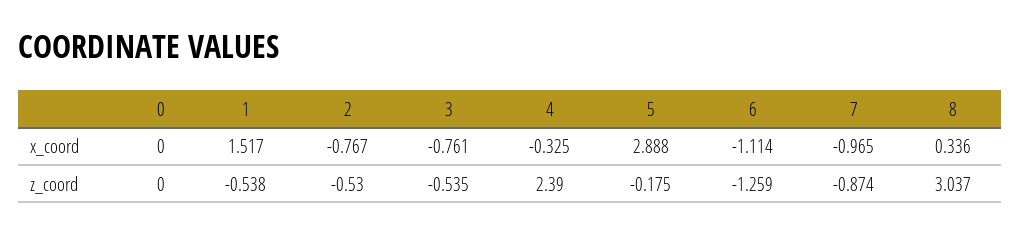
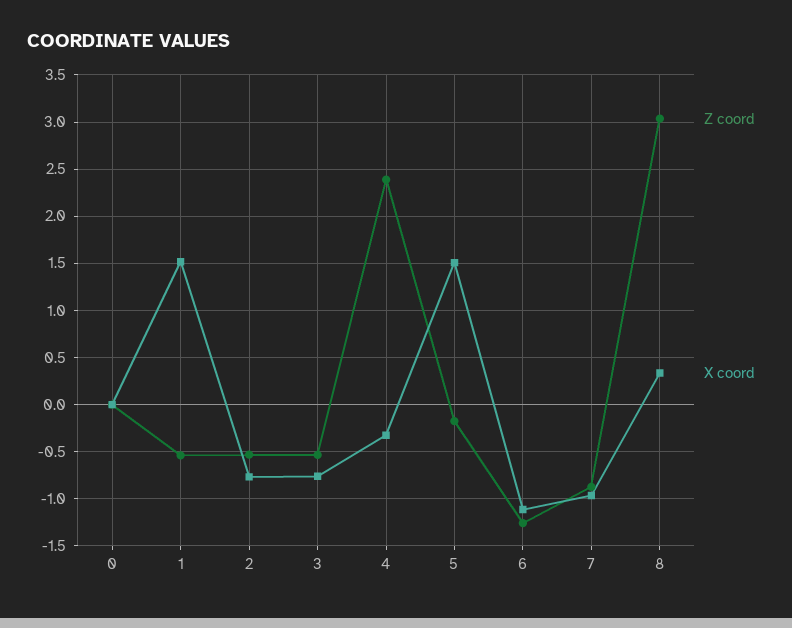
  {
    "x_coord": {
      "0": 0,
      "1": 1.517,
      "2": -0.767,
      "3": -0.761,
      "4": -0.325,
-     "5": 2.888,
+     "5": 1.5,
      "6": -1.114,
      "7": -0.965,
      "8": 0.336
    },
    "z_coord": {
      "0": 0,
      "1": -0.538,
      "2": -0.53,
      "3": -0.535,
      "4": 2.39,
      "5": -0.175,
      "6": -1.259,
      "7": -0.874,
      "8": 3.037
    }
  }

